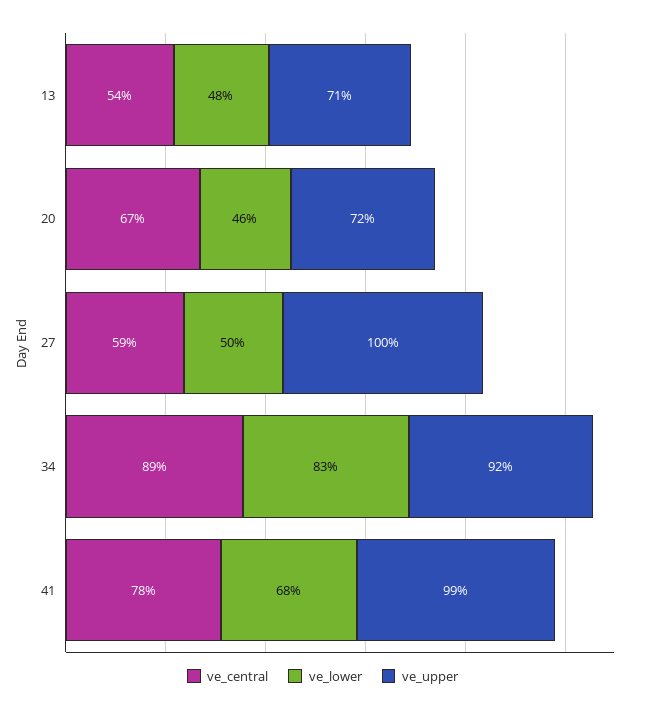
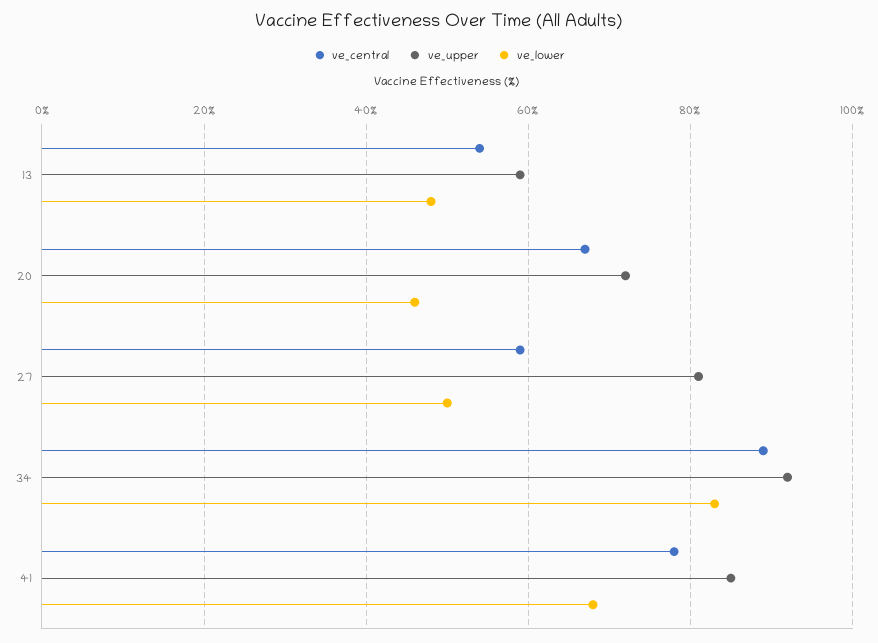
  {
    "ve_central": {
      "13": 54,
      "20": 67,
      "27": 59,
      "34": 89,
      "41": 78
    },
    "ve_lower": {
      "13": 48,
      "20": 46,
      "27": 50,
      "34": 83,
      "41": 68
    },
    "ve_upper": {
-     "13": 71,
+     "13": 60,
      "20": 72,
-     "27": 100,
+     "27": 80,
      "34": 92,
-     "41": 99
+     "41": 85
    }
  }

